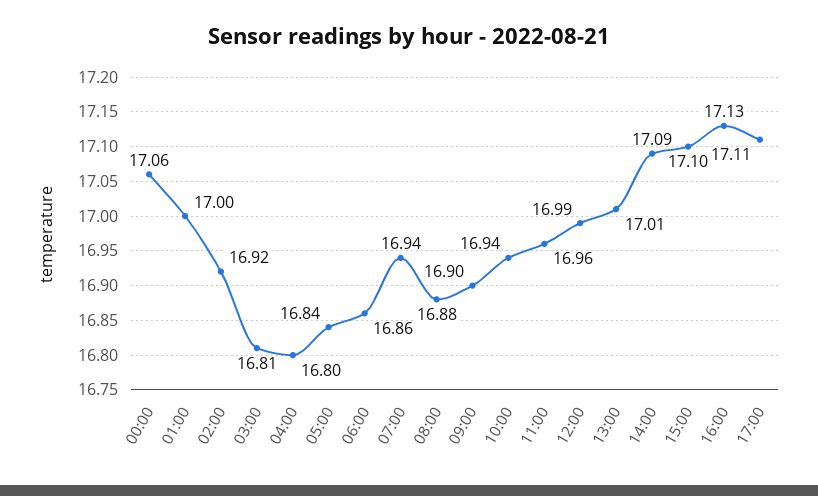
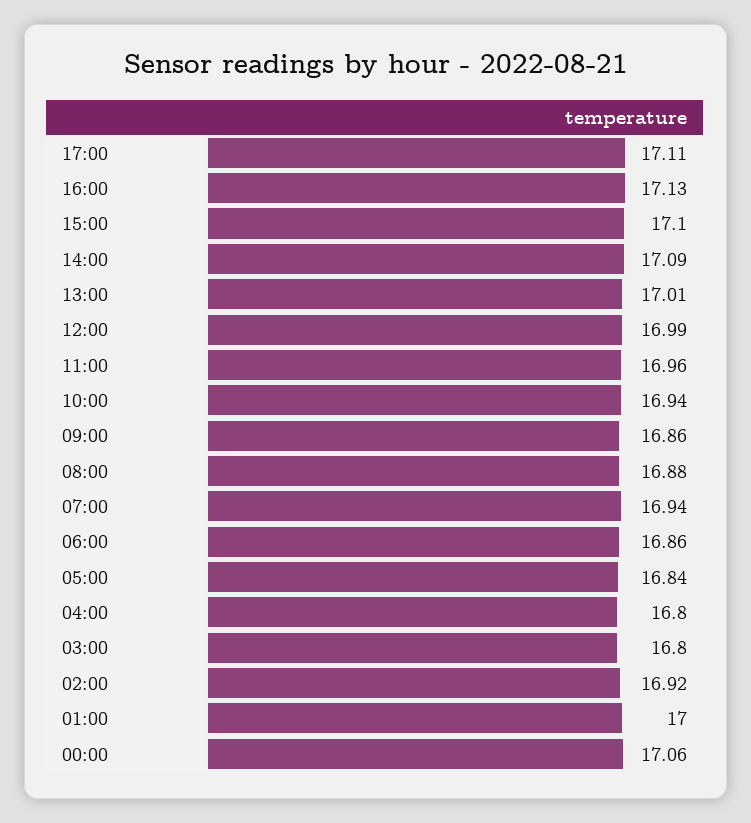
  {
    "00:00": 17.06,
    "01:00": 17,
    "02:00": 16.92,
-   "03:00": 16.81,
+   "03:00": 16.8,
    "04:00": 16.8,
    "05:00": 16.84,
    "06:00": 16.86,
    "07:00": 16.94,
    "08:00": 16.88,
-   "09:00": 16.9,
+   "09:00": 16.86,
    "10:00": 16.94,
    "11:00": 16.96,
    "12:00": 16.99,
    "13:00": 17.01,
    "14:00": 17.09,
    "15:00": 17.1,
    "16:00": 17.13,
    "17:00": 17.11
  }

